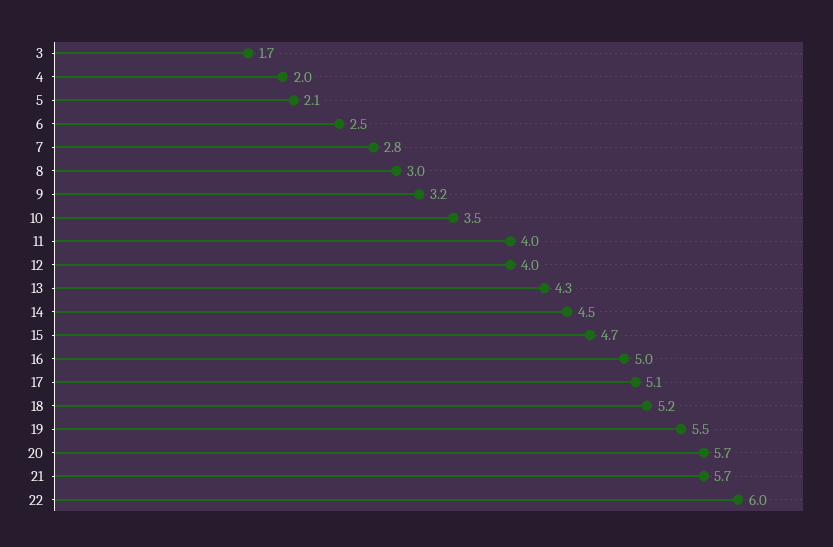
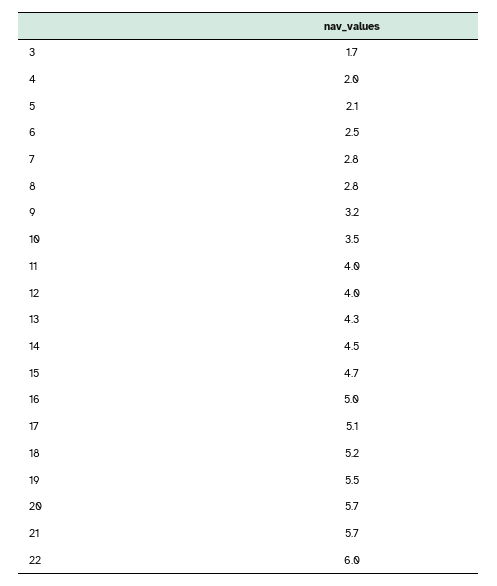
  {
    "3": 1.7,
    "4": 2,
    "5": 2.1,
    "6": 2.5,
    "7": 2.8,
-   "8": 3,
+   "8": 2.8,
    "9": 3.2,
    "10": 3.5,
    "11": 4,
    "12": 4,
    "13": 4.3,
    "14": 4.5,
    "15": 4.7,
    "16": 5,
    "17": 5.1,
    "18": 5.2,
    "19": 5.5,
    "20": 5.7,
    "21": 5.7,
    "22": 6
  }

